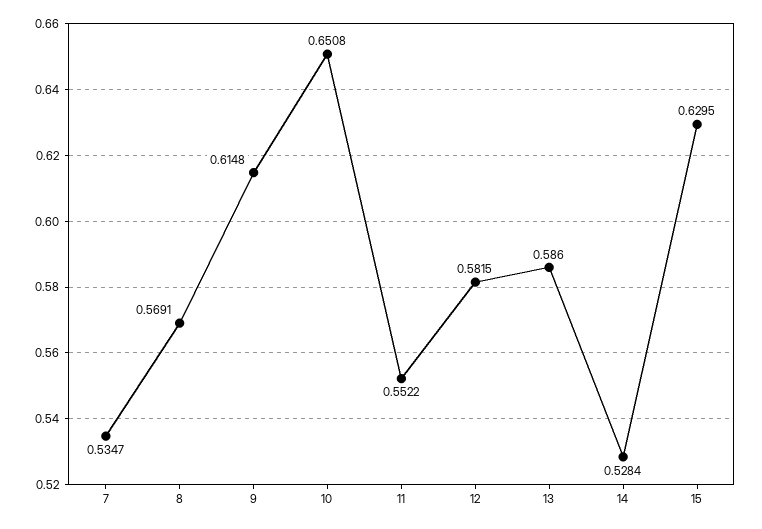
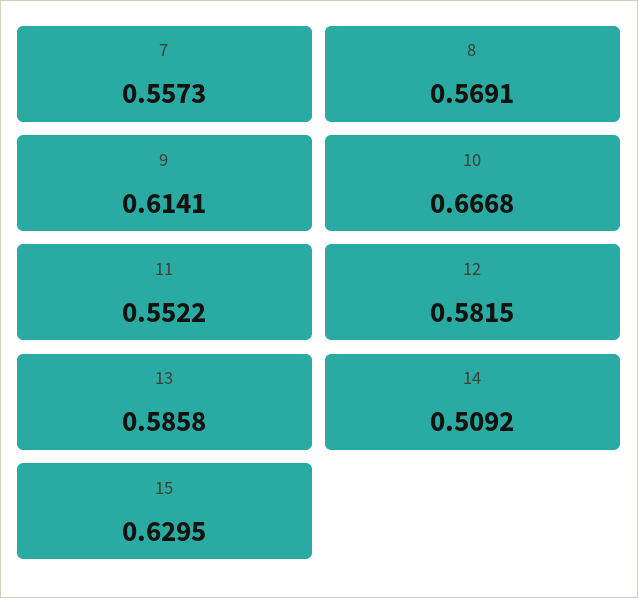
  {
-   "7": 0.5347,
+   "7": 0.5573,
    "8": 0.5691,
-   "9": 0.6148,
+   "9": 0.6141,
-   "10": 0.6508,
+   "10": 0.6668,
    "11": 0.5522,
    "12": 0.5815,
-   "13": 0.586,
+   "13": 0.5858,
-   "14": 0.5284,
+   "14": 0.5092,
    "15": 0.6295
  }

